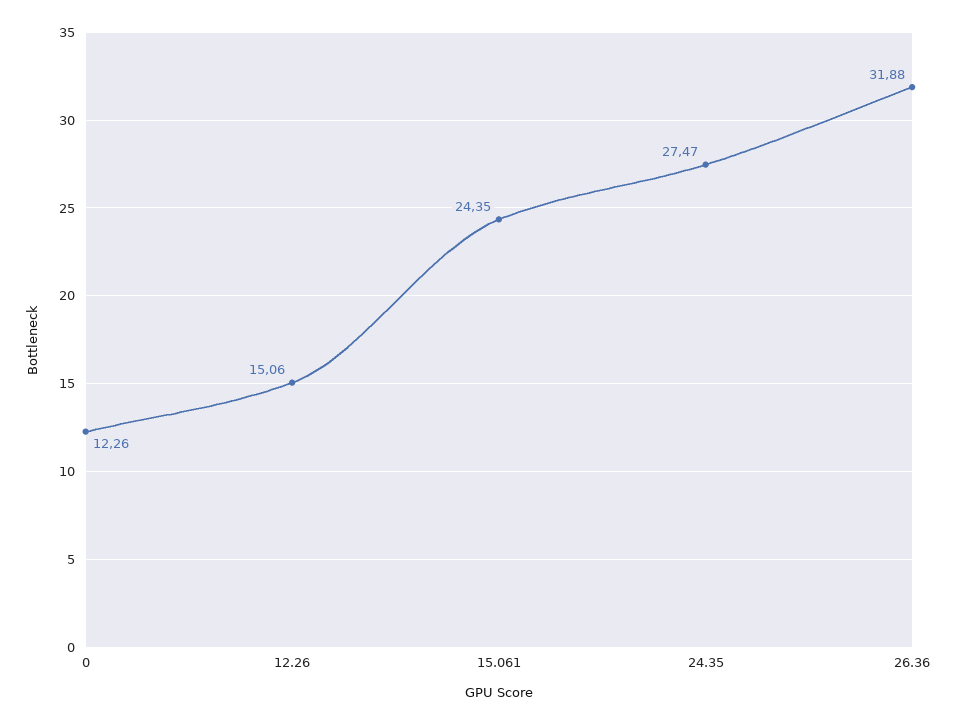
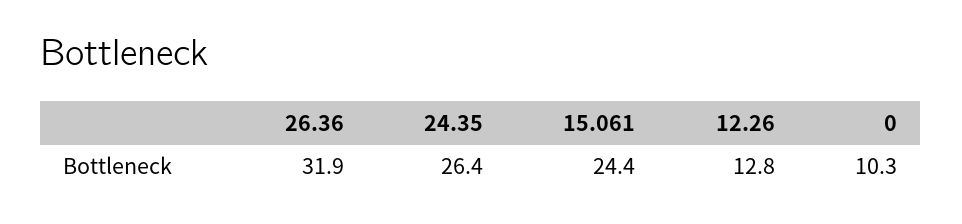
  {
-   "0": 12.26,
+   "0": 10.3,
-   "12.26": 15.06,
+   "12.26": 12.8,
    "15.061": 24.35,
-   "24.35": 27.47,
+   "24.35": 26.4,
    "26.36": 31.88
  }

